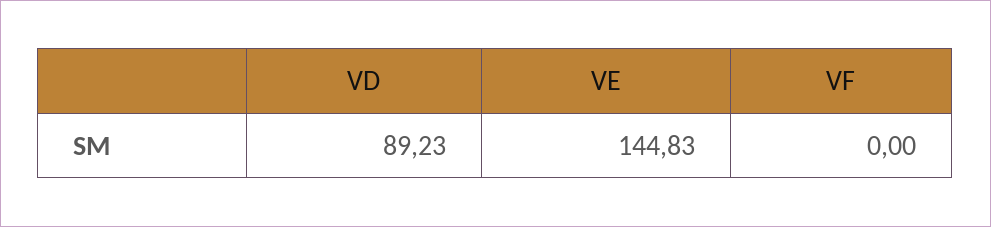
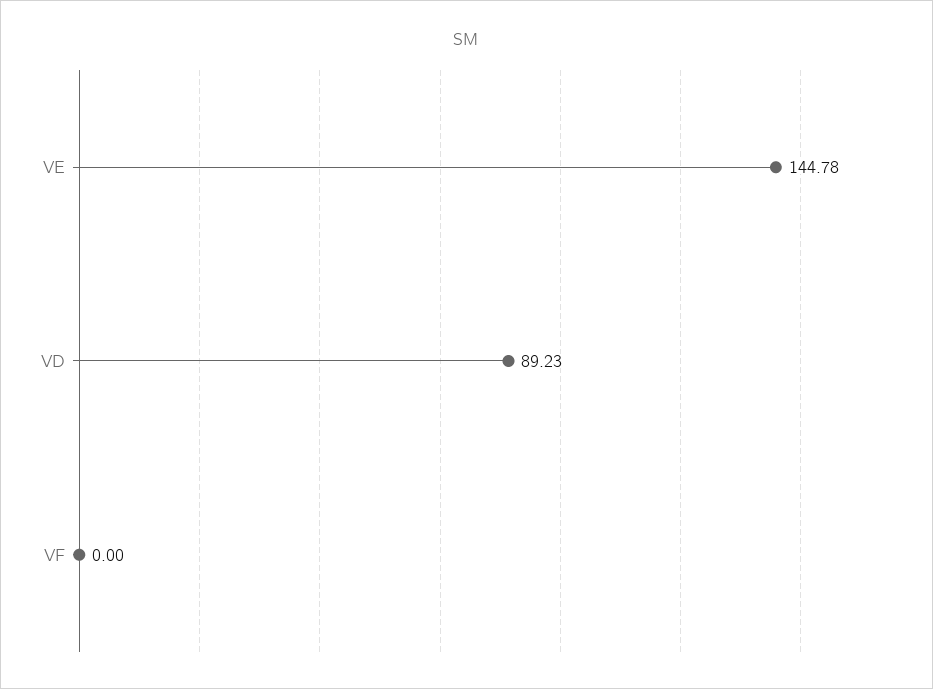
  {
    "VD": 89.23,
-   "VE": 144.83,
+   "VE": 144.78,
    "VF": 0
  }

